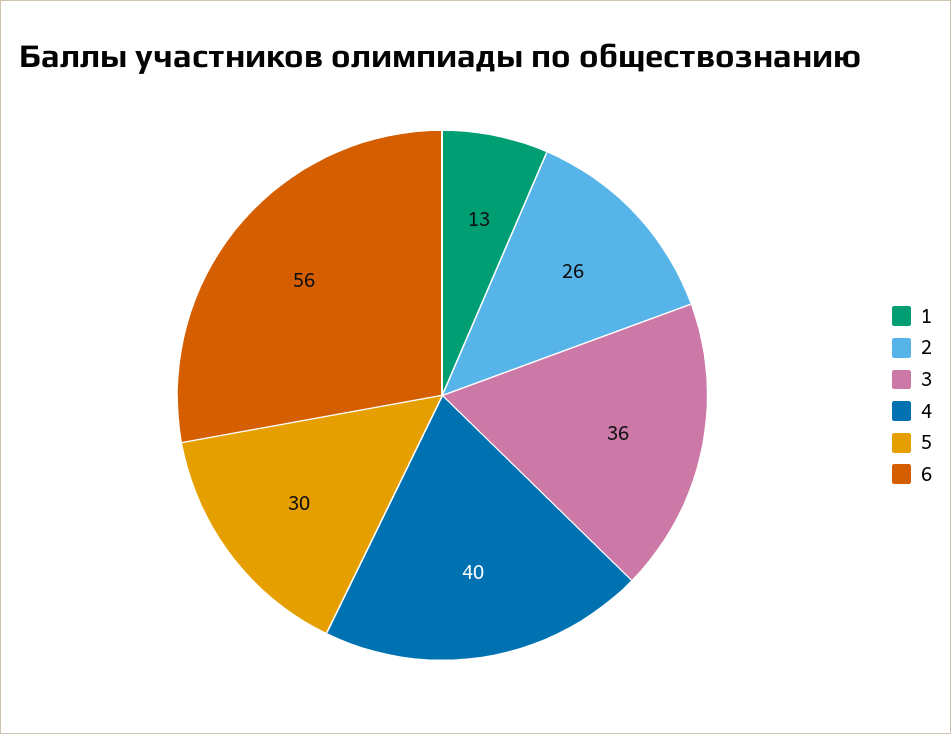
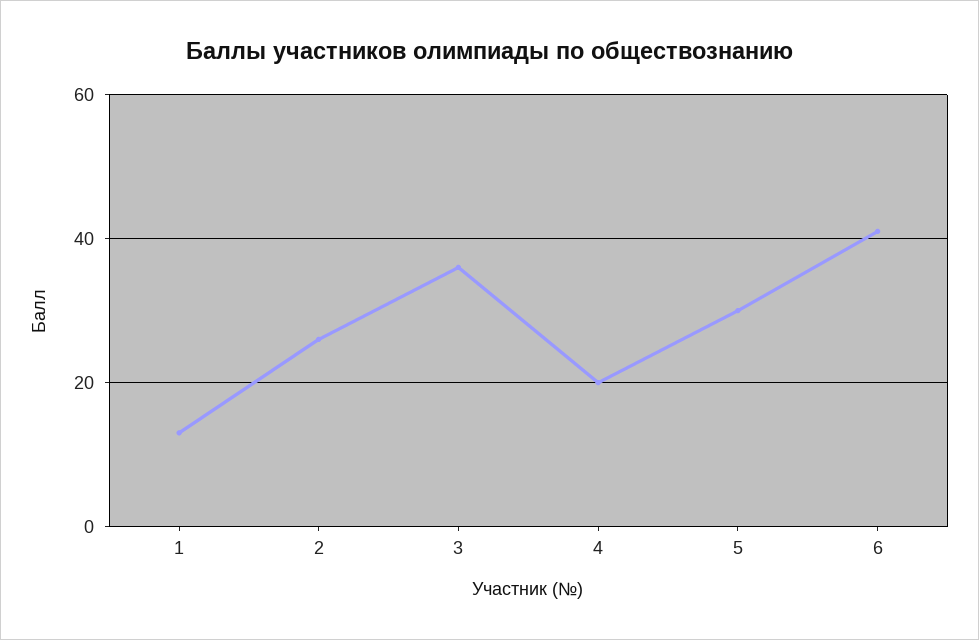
  {
    "1": 13,
    "2": 26,
    "3": 36,
-   "4": 40,
+   "4": 20,
    "5": 30,
-   "6": 56
+   "6": 40
  }

